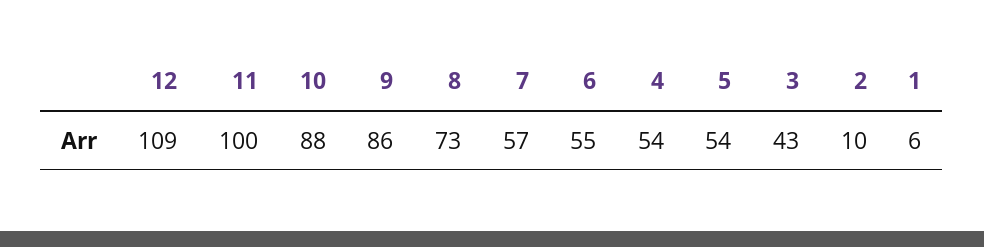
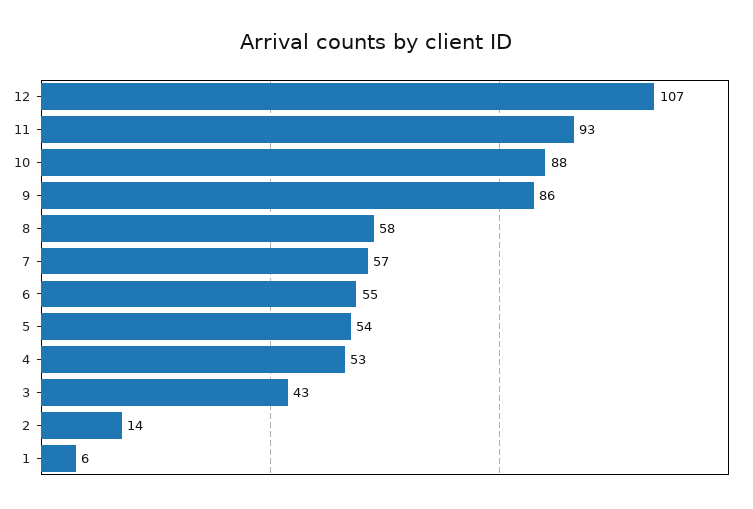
  {
-   "12": 109,
+   "12": 107,
-   "11": 100,
+   "11": 93,
    "10": 88,
    "9": 86,
-   "8": 73,
+   "8": 58,
    "7": 57,
    "6": 55,
-   "4": 54,
+   "4": 53,
    "5": 54,
    "3": 43,
-   "2": 10,
+   "2": 14,
    "1": 6
  }

